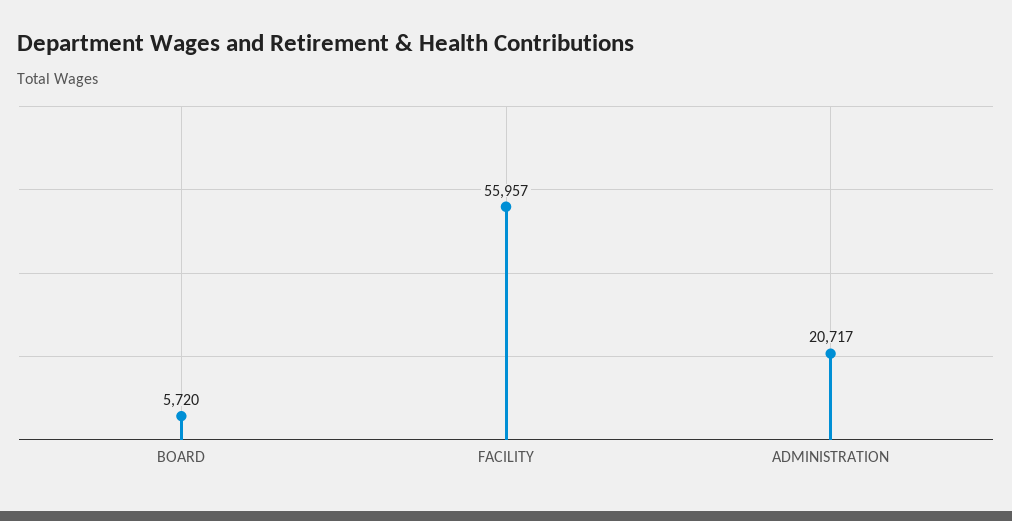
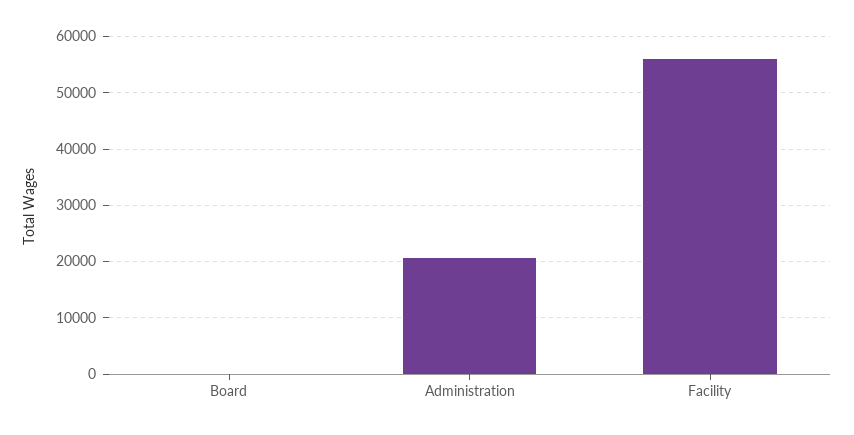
  {
-   "BOARD": 5720,
+   "BOARD": 0,
    "FACILITY": 55957,
    "ADMINISTRATION": 20717
  }

